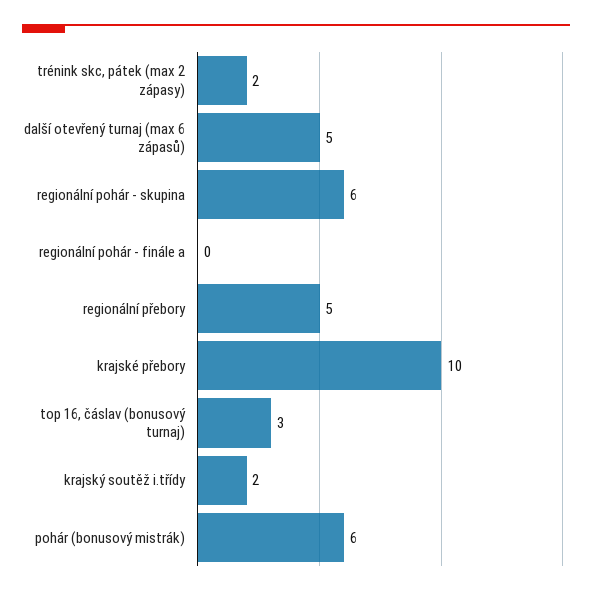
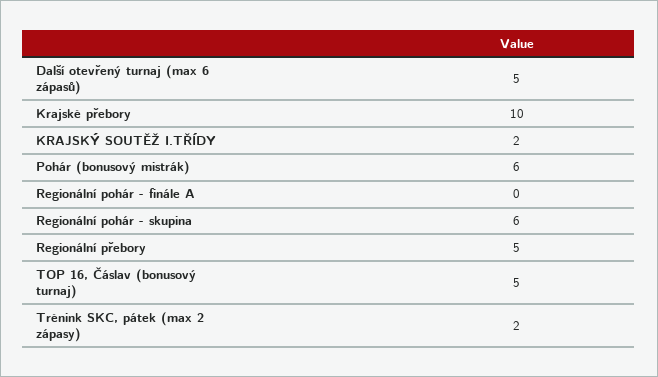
  {
    "trénink skc, pátek (max 2 zápasy)": 2,
    "další otevřený turnaj (max 6 zápasů)": 5,
    "regionální pohár - skupina": 6,
    "regionální pohár - finále a": 0,
    "regionální přebory": 5,
    "krajské přebory": 10,
-   "top 16, čáslav (bonusový turnaj)": 3,
+   "top 16, čáslav (bonusový turnaj)": 5,
    "krajský soutěž i.třídy": 2,
    "pohár (bonusový mistrák)": 6
  }

